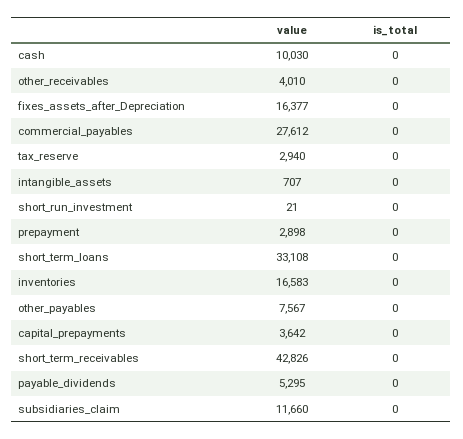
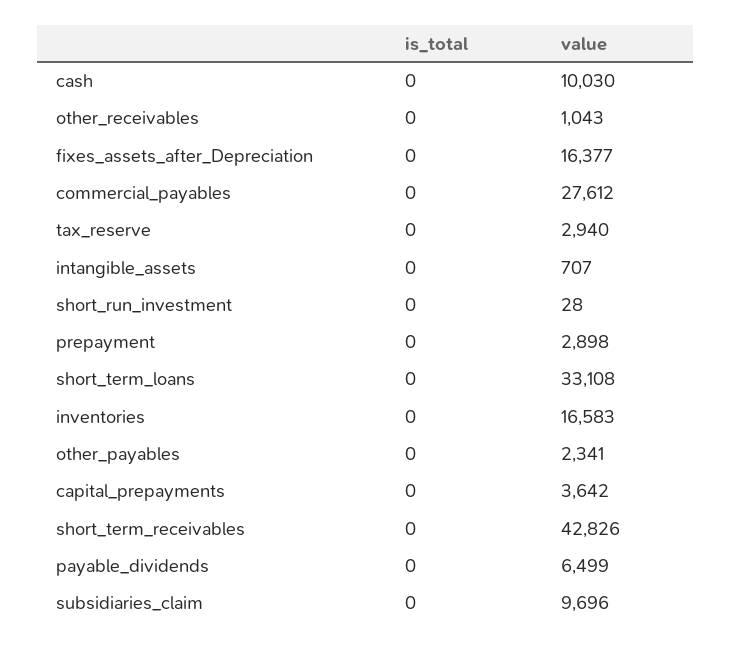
  {
    "value": {
      "cash": 10030,
-     "other_receivables": 4010,
+     "other_receivables": 1043,
      "fixes_assets_after_Depreciation": 16377,
      "commercial_payables": 27612,
      "tax_reserve": 2940,
      "intangible_assets": 707,
-     "short_run_investment": 21,
+     "short_run_investment": 28,
      "prepayment": 2898,
      "short_term_loans": 33108,
      "inventories": 16583,
-     "other_payables": 7567,
+     "other_payables": 2341,
      "capital_prepayments": 3642,
      "short_term_receivables": 42826,
-     "payable_dividends": 5295,
+     "payable_dividends": 6499,
-     "subsidiaries_claim": 11660
+     "subsidiaries_claim": 9696
    },
    "is_total": {
      "cash": 0,
      "other_receivables": 0,
      "fixes_assets_after_Depreciation": 0,
      "commercial_payables": 0,
      "tax_reserve": 0,
      "intangible_assets": 0,
      "short_run_investment": 0,
      "prepayment": 0,
      "short_term_loans": 0,
      "inventories": 0,
      "other_payables": 0,
      "capital_prepayments": 0,
      "short_term_receivables": 0,
      "payable_dividends": 0,
      "subsidiaries_claim": 0
    }
  }

